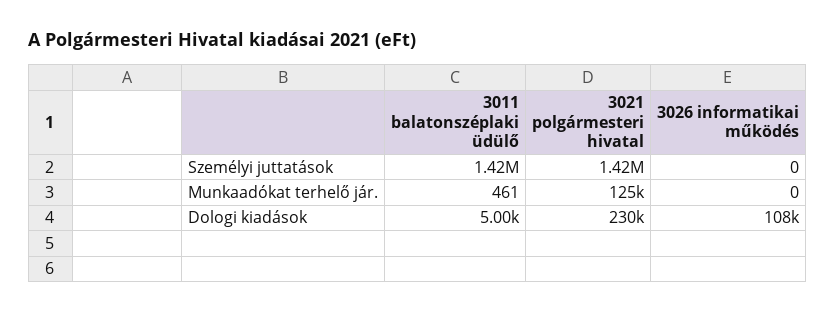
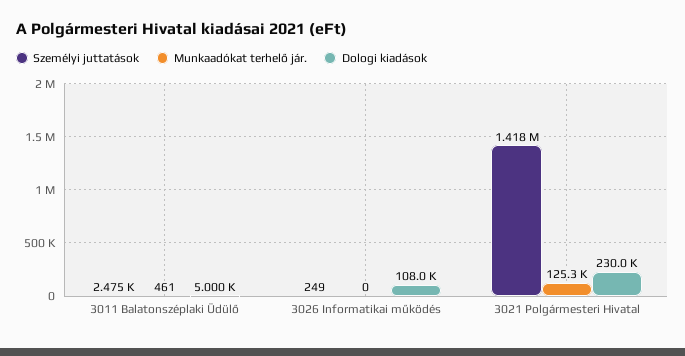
  {
    "Személyi juttatások": {
-     "3011 balatonszéplaki üdülő": 1420000,
+     "3011 balatonszéplaki üdülő": 2475,
      "3021 polgármesteri hivatal": 1418000,
-     "3026 informatikai működés": 0
+     "3026 informatikai működés": 249
    },
    "Munkaadókat terhelő jár.": {
      "3011 balatonszéplaki üdülő": 461,
      "3021 polgármesteri hivatal": 125300,
      "3026 informatikai működés": 0
    },
    "Dologi kiadások": {
      "3011 balatonszéplaki üdülő": 5000,
      "3021 polgármesteri hivatal": 230000,
      "3026 informatikai működés": 108000
    }
  }

